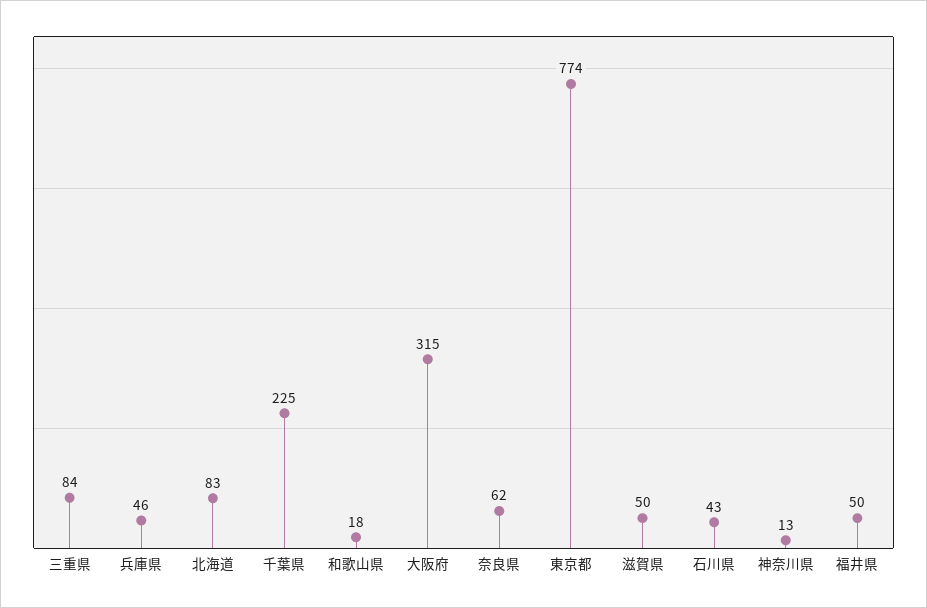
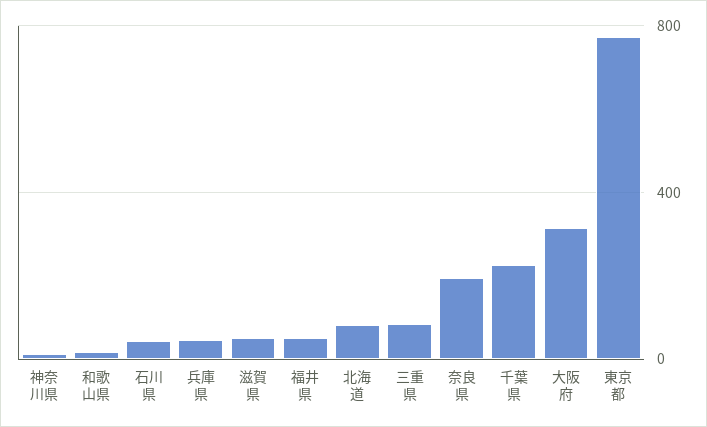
  {
    "三重県": 84,
    "兵庫県": 46,
    "北海道": 83,
    "千葉県": 225,
    "和歌山県": 18,
    "大阪府": 315,
-   "奈良県": 62,
+   "奈良県": 200,
    "東京都": 774,
    "滋賀県": 50,
    "石川県": 43,
    "神奈川県": 13,
    "福井県": 50
  }

